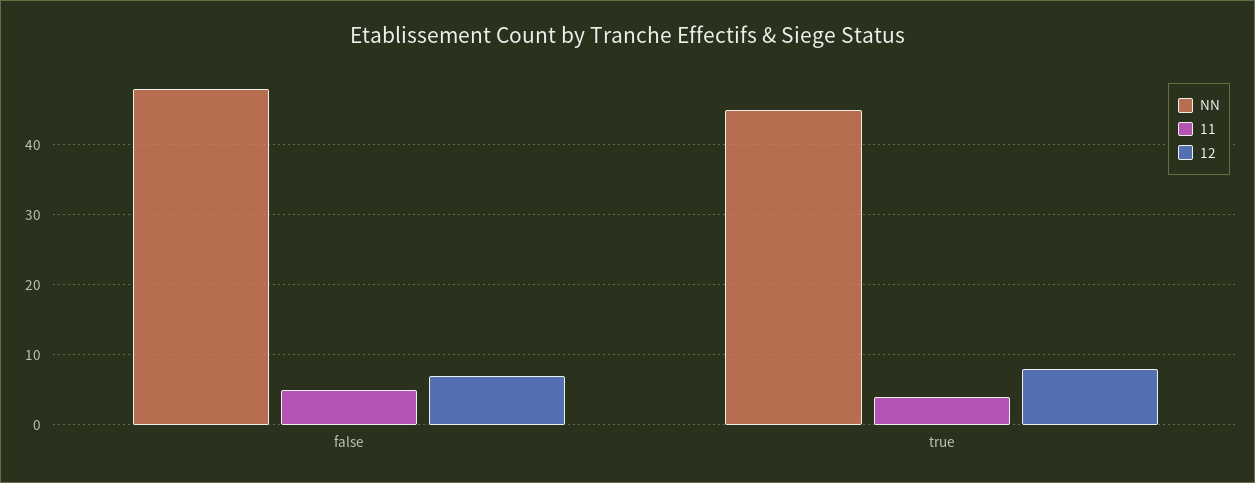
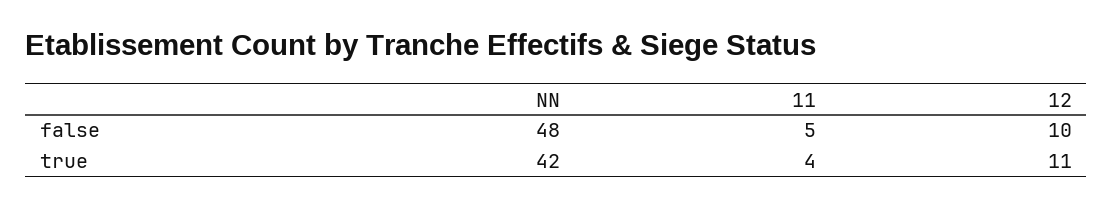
  {
    "NN": {
      "false": 48,
-     "true": 45
+     "true": 42
    },
    "11": {
      "false": 5,
      "true": 4
    },
    "12": {
-     "false": 7,
+     "false": 10,
-     "true": 8
+     "true": 11
    }
  }

